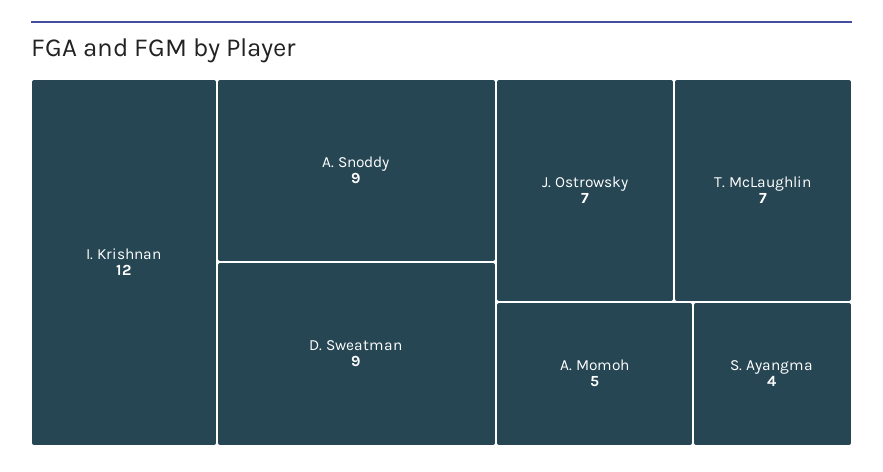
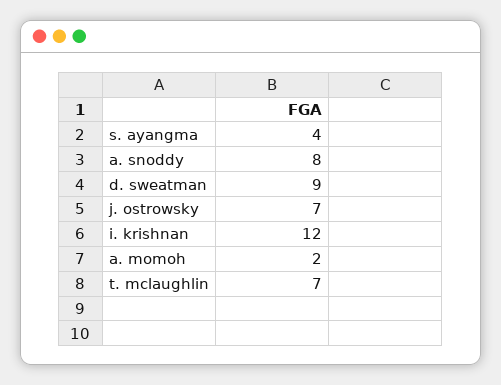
  {
    "I. Krishnan": 12,
-   "A. Snoddy": 9,
+   "A. Snoddy": 8,
    "D. Sweatman": 9,
    "J. Ostrowsky": 7,
    "T. McLaughlin": 7,
-   "A. Momoh": 5,
+   "A. Momoh": 2,
    "S. Ayangma": 4
  }

